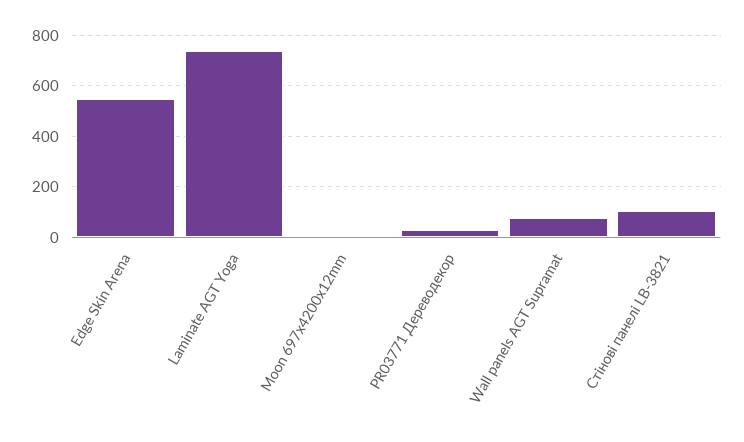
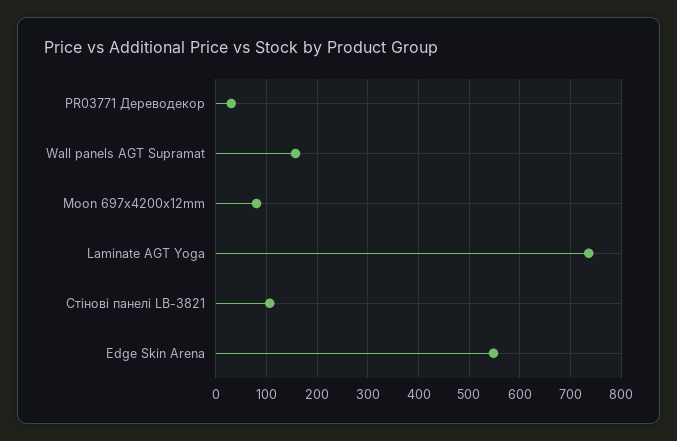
  {
    "Edge Skin Arena": 540,
    "Laminate AGT Yoga": 740,
-   "Moon 697x4200x12mm": 0,
+   "Moon 697x4200x12mm": 80,
    "PR03771 Дереводекор": 40,
-   "Wall panels AGT Supramat": 75,
+   "Wall panels AGT Supramat": 160,
    "Стінові панелі LB-3821": 100
  }

